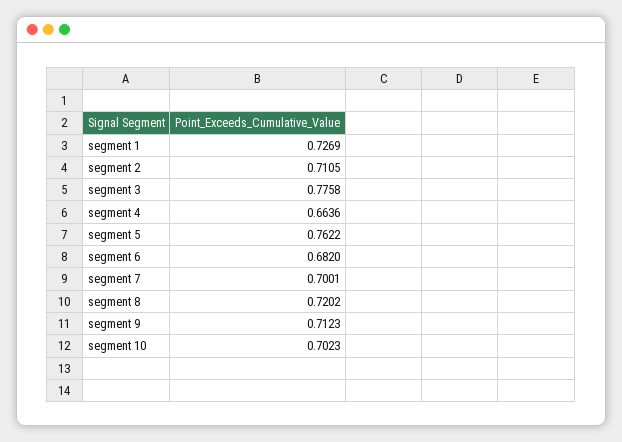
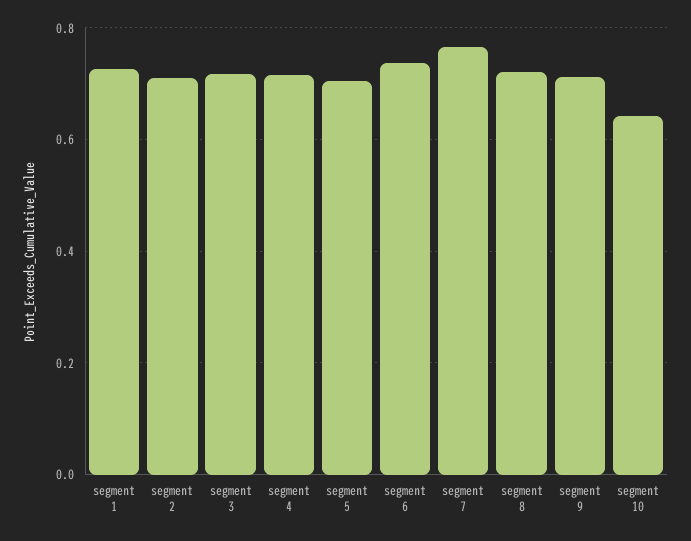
  {
    "segment 1": 0.7269,
    "segment 2": 0.7105,
-   "segment 3": 0.7758,
+   "segment 3": 0.72,
-   "segment 4": 0.6636,
+   "segment 4": 0.72,
-   "segment 5": 0.7622,
+   "segment 5": 0.7,
-   "segment 6": 0.682,
+   "segment 6": 0.74,
-   "segment 7": 0.7001,
+   "segment 7": 0.76,
    "segment 8": 0.7202,
    "segment 9": 0.7123,
-   "segment 10": 0.7023
+   "segment 10": 0.64
  }

